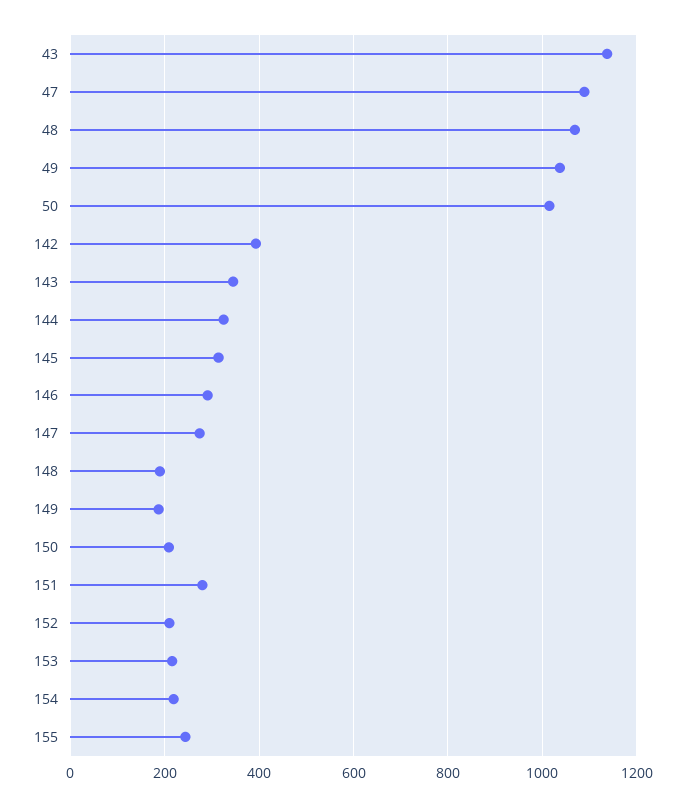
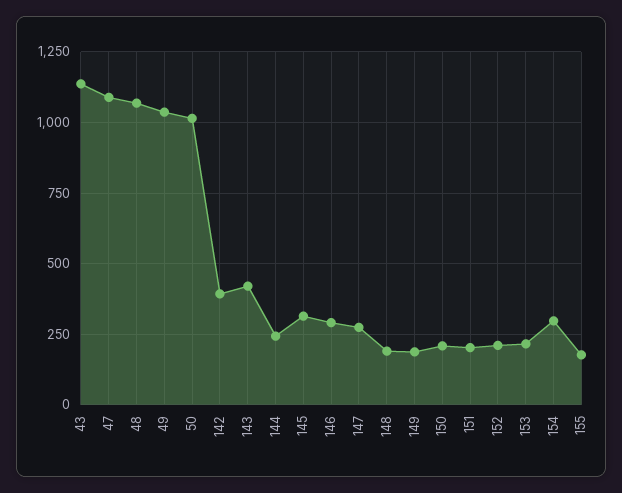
  {
    "43": 1140,
    "47": 1080,
    "48": 1060,
    "49": 1040,
    "50": 1020,
    "142": 400,
-   "143": 340,
+   "143": 425,
-   "144": 320,
+   "144": 250,
    "145": 320,
    "146": 300,
    "147": 280,
    "148": 200,
    "149": 180,
    "150": 200,
-   "151": 280,
+   "151": 200,
    "152": 220,
    "153": 220,
-   "154": 220,
+   "154": 300,
-   "155": 240
+   "155": 175
  }

